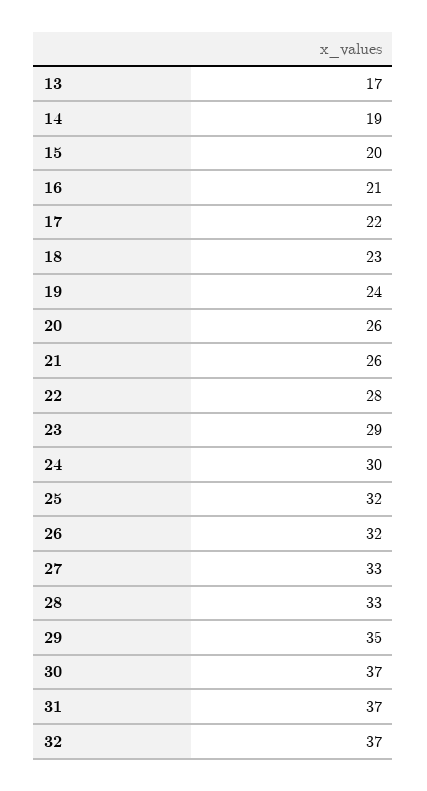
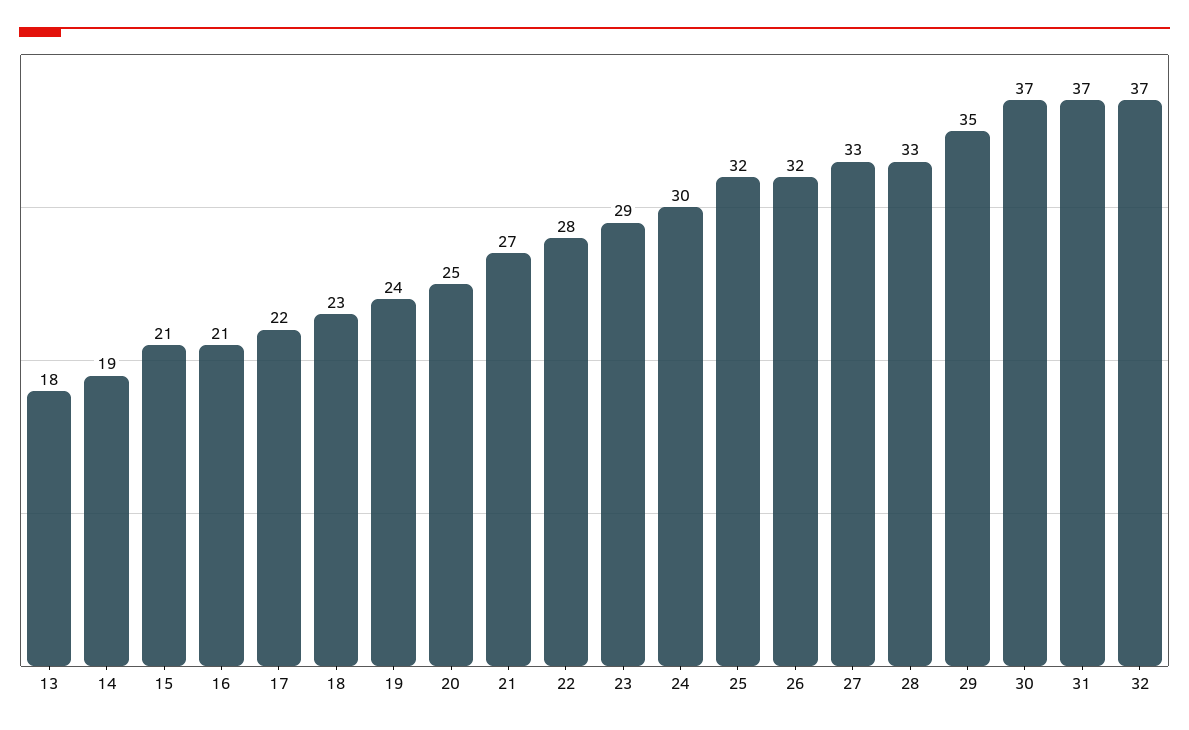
  {
-   "13": 17,
+   "13": 18,
    "14": 19,
-   "15": 20,
+   "15": 21,
    "16": 21,
    "17": 22,
    "18": 23,
    "19": 24,
-   "20": 26,
+   "20": 25,
-   "21": 26,
+   "21": 27,
    "22": 28,
    "23": 29,
    "24": 30,
    "25": 32,
    "26": 32,
    "27": 33,
    "28": 33,
    "29": 35,
    "30": 37,
    "31": 37,
    "32": 37
  }

